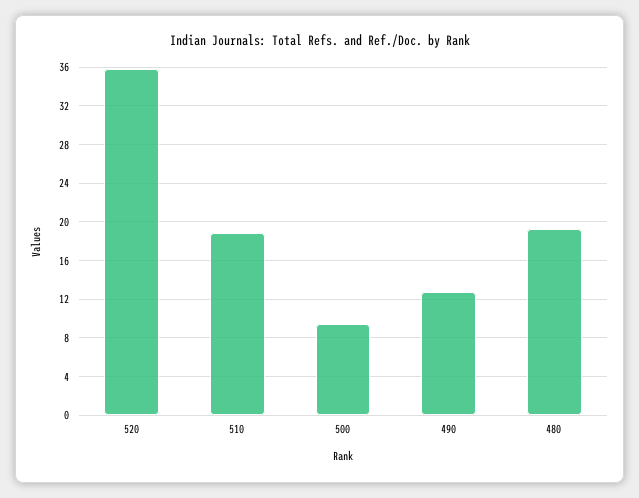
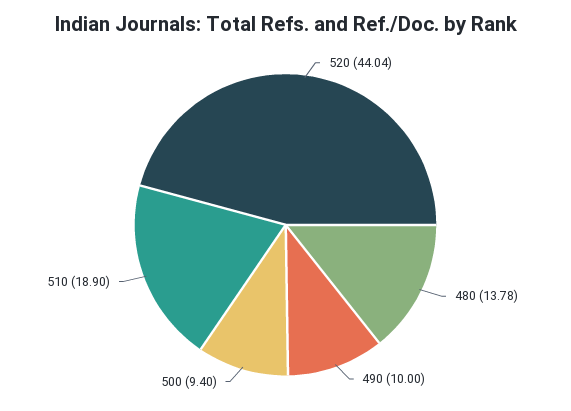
  {
-   "520": 36,
+   "520": 44.04,
    "510": 18.9,
    "500": 9.4,
-   "490": 13,
+   "490": 10,
-   "480": 19
+   "480": 13.78
  }

